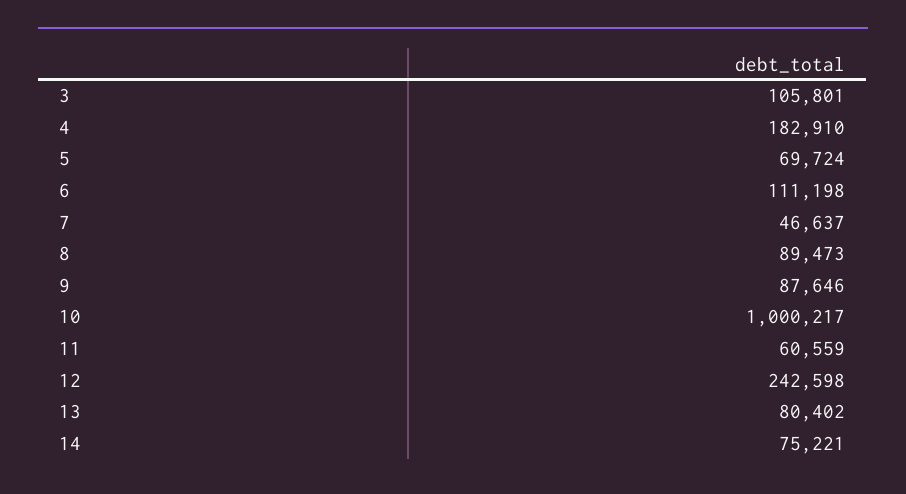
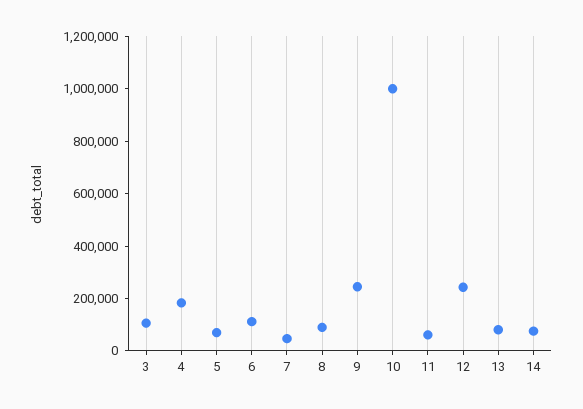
  {
    "3": 105801,
    "4": 182910,
    "5": 69724,
    "6": 111198,
    "7": 46637,
    "8": 89473,
-   "9": 87646,
+   "9": 250000,
    "10": 1000217,
    "11": 60559,
    "12": 242598,
    "13": 80402,
    "14": 75221
  }

